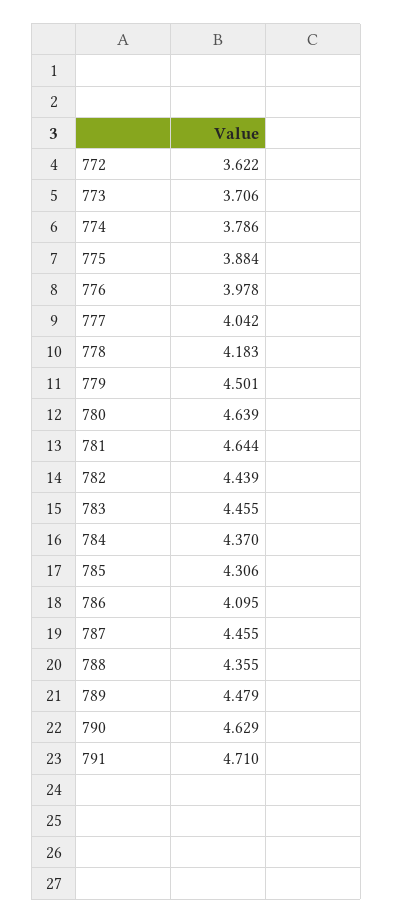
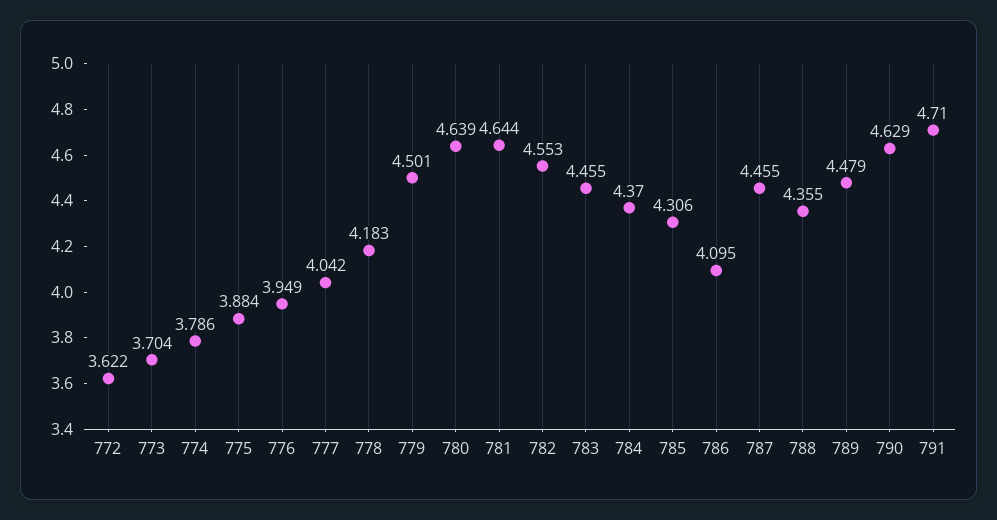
  {
    "772": 3.622,
-   "773": 3.706,
+   "773": 3.704,
    "774": 3.786,
    "775": 3.884,
-   "776": 3.978,
+   "776": 3.949,
    "777": 4.042,
    "778": 4.183,
    "779": 4.501,
    "780": 4.639,
    "781": 4.644,
-   "782": 4.439,
+   "782": 4.553,
    "783": 4.455,
    "784": 4.37,
    "785": 4.306,
    "786": 4.095,
    "787": 4.455,
    "788": 4.355,
    "789": 4.479,
    "790": 4.629,
    "791": 4.71
  }

